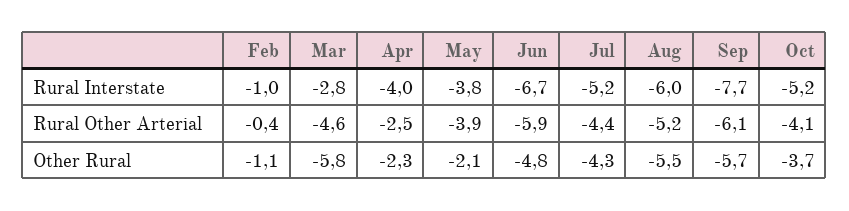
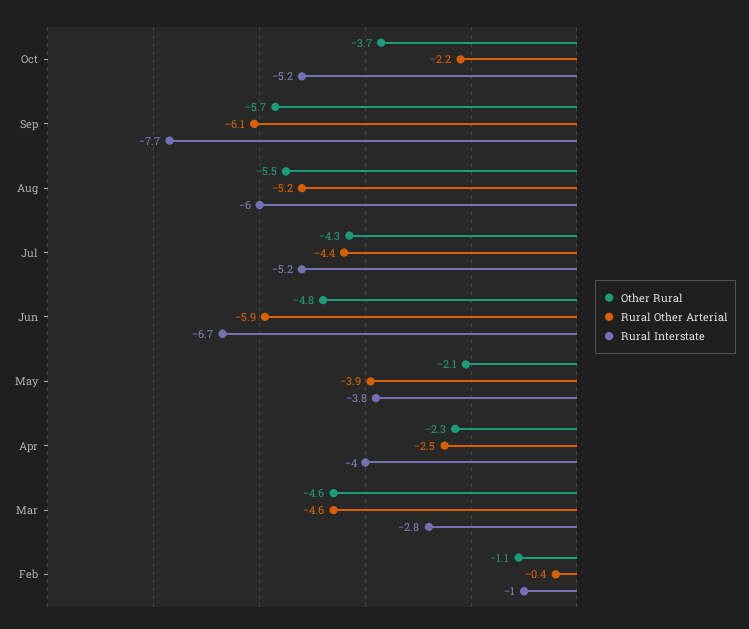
  {
    "Rural Interstate": {
      "Feb": -1,
      "Mar": -2.8,
      "Apr": -4,
      "May": -3.8,
      "Jun": -6.7,
      "Jul": -5.2,
      "Aug": -6,
      "Sep": -7.7,
      "Oct": -5.2
    },
    "Rural Other Arterial": {
      "Feb": -0.4,
      "Mar": -4.6,
      "Apr": -2.5,
      "May": -3.9,
      "Jun": -5.9,
      "Jul": -4.4,
      "Aug": -5.2,
      "Sep": -6.1,
-     "Oct": -4.1
+     "Oct": -2.2
    },
    "Other Rural": {
      "Feb": -1.1,
-     "Mar": -5.8,
+     "Mar": -4.6,
      "Apr": -2.3,
      "May": -2.1,
      "Jun": -4.8,
      "Jul": -4.3,
      "Aug": -5.5,
      "Sep": -5.7,
      "Oct": -3.7
    }
  }

